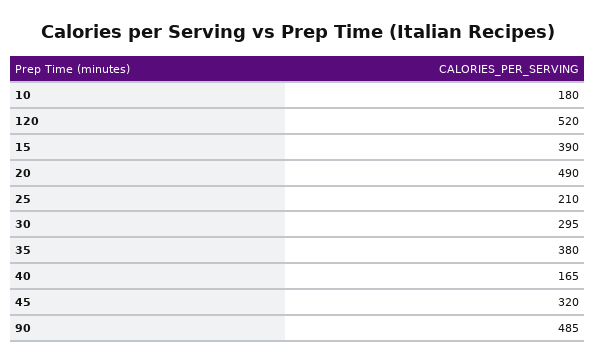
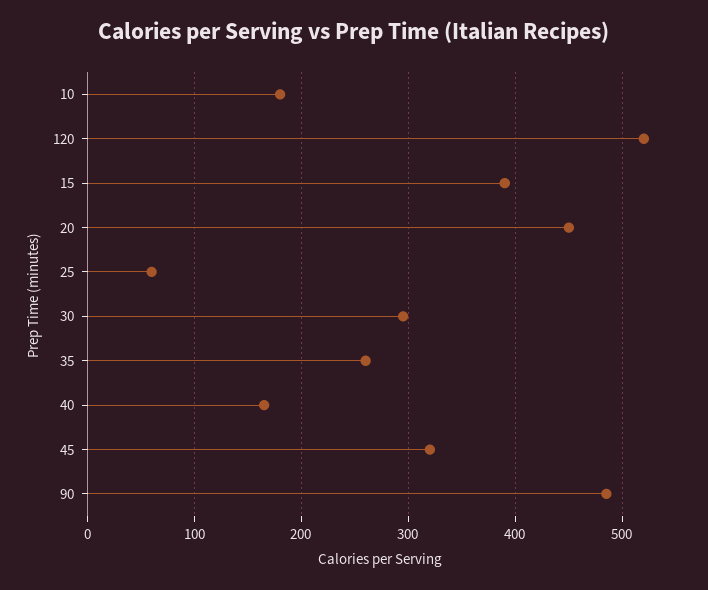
  {
    "10": 180,
    "120": 520,
    "15": 390,
-   "20": 490,
+   "20": 450,
-   "25": 210,
+   "25": 60,
    "30": 295,
-   "35": 380,
+   "35": 260,
    "40": 165,
    "45": 320,
    "90": 485
  }

